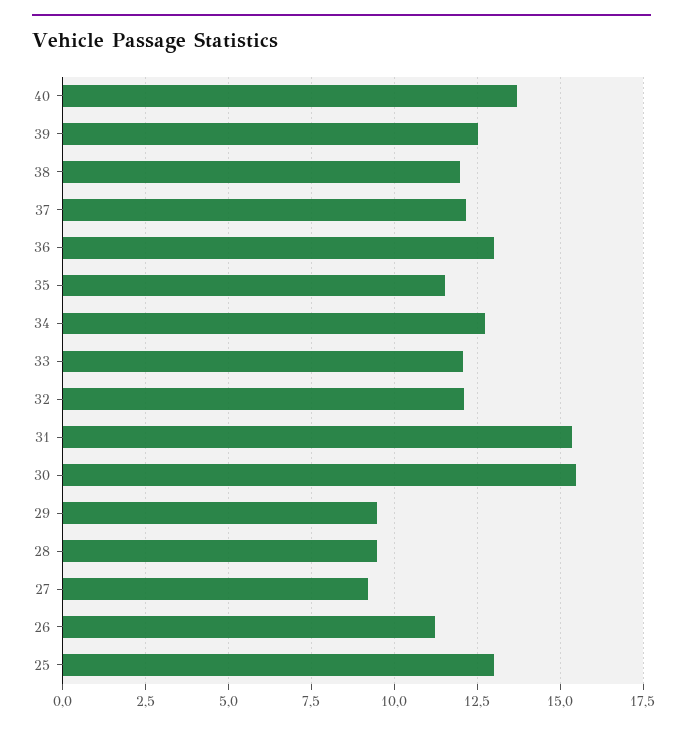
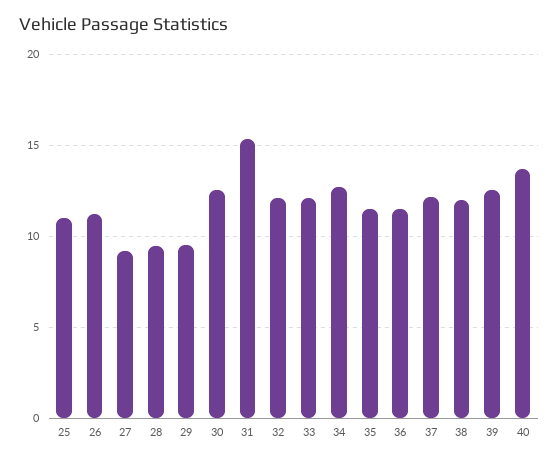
  {
    "40": 13.75,
    "39": 12.5,
    "38": 12,
    "37": 12.25,
-   "36": 13,
+   "36": 11.5,
    "35": 11.5,
    "34": 12.75,
    "33": 12,
    "32": 12,
    "31": 15.25,
-   "30": 15.5,
+   "30": 12.5,
    "29": 9.5,
    "28": 9.5,
    "27": 9.25,
    "26": 11.25,
-   "25": 13
+   "25": 11
  }

